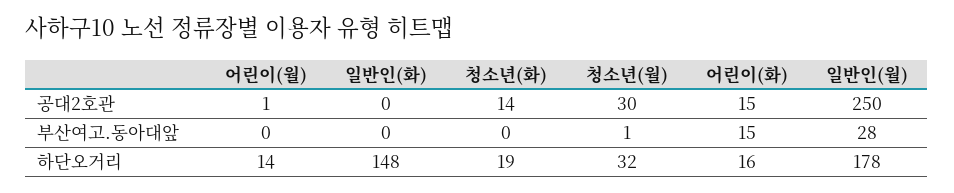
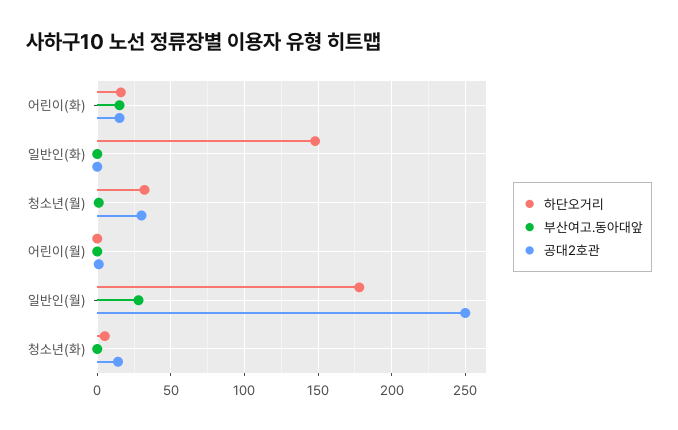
  {
    "공대2호관": {
      "어린이(월)": 1,
      "일반인(화)": 0,
      "청소년(화)": 14,
      "청소년(월)": 30,
      "어린이(화)": 15,
      "일반인(월)": 250
    },
    "부산여고.동아대앞": {
      "어린이(월)": 0,
      "일반인(화)": 0,
      "청소년(화)": 0,
      "청소년(월)": 1,
      "어린이(화)": 15,
      "일반인(월)": 28
    },
    "하단오거리": {
-     "어린이(월)": 14,
+     "어린이(월)": 0,
      "일반인(화)": 148,
-     "청소년(화)": 19,
+     "청소년(화)": 5,
      "청소년(월)": 32,
      "어린이(화)": 16,
      "일반인(월)": 178
    }
  }

